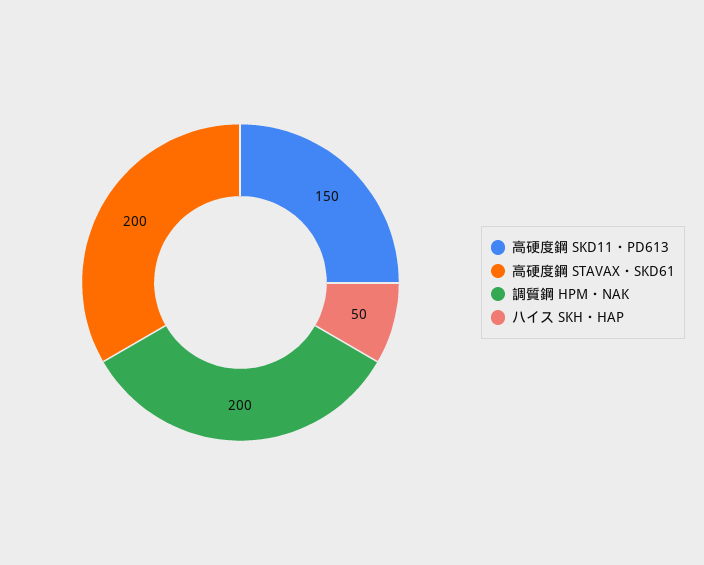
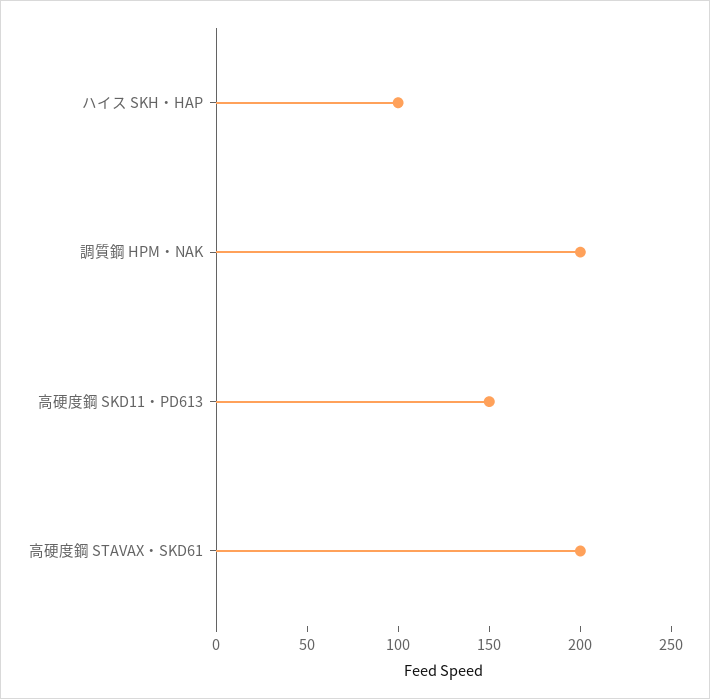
  {
    "高硬度鋼 SKD11・PD613": 150,
    "高硬度鋼 STAVAX・SKD61": 200,
    "調質鋼 HPM・NAK": 200,
-   "ハイス SKH・HAP": 50
+   "ハイス SKH・HAP": 100
  }

